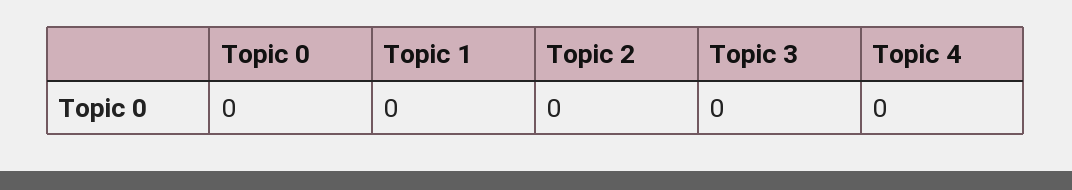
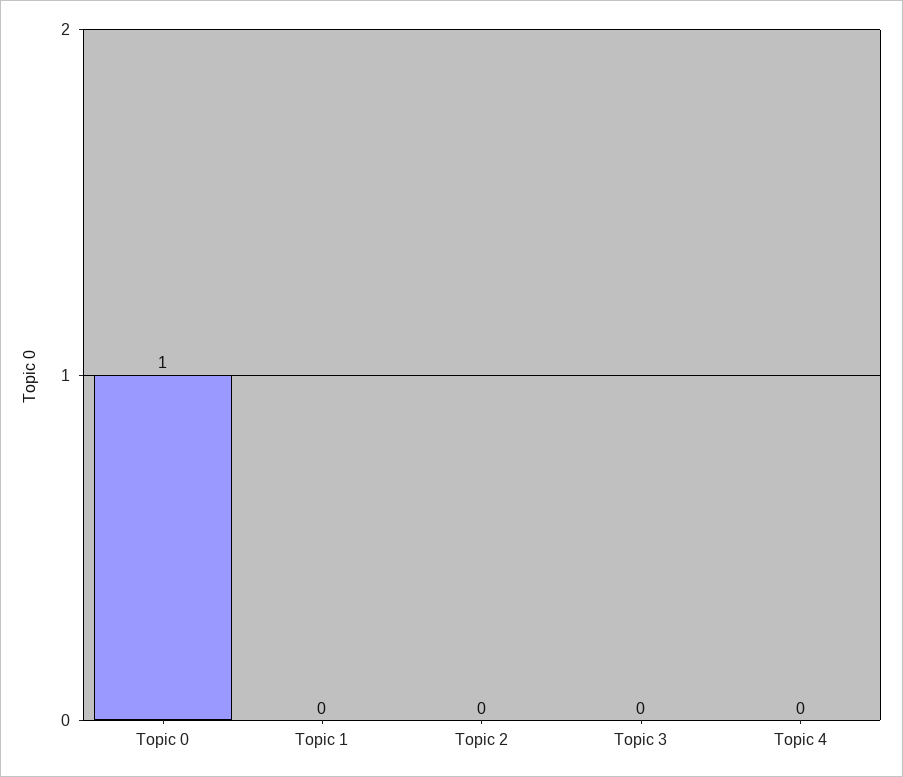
  {
-   "Topic 0": 0,
+   "Topic 0": 1,
    "Topic 1": 0,
    "Topic 2": 0,
    "Topic 3": 0,
    "Topic 4": 0
  }

